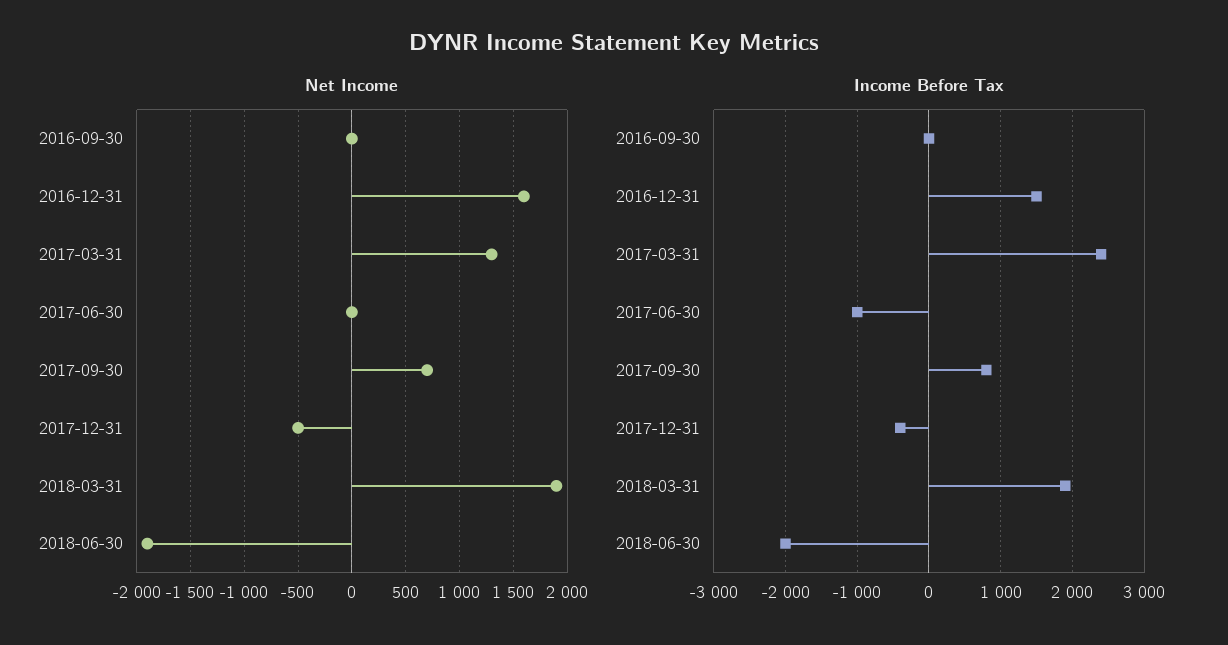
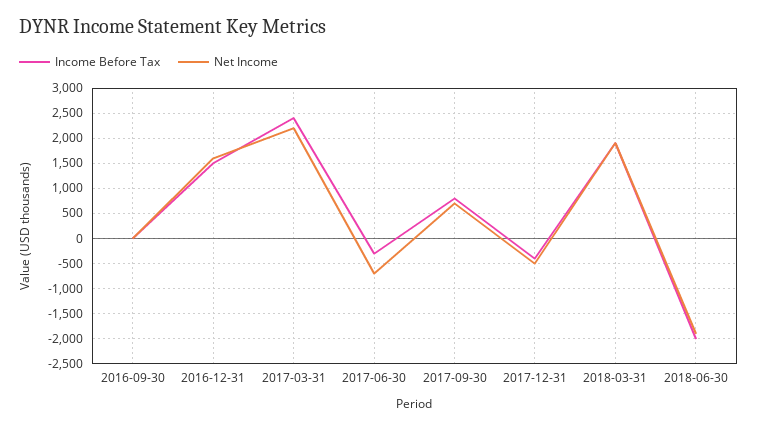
  {
    "Net Income": {
      "2016-09-30": 0,
      "2016-12-31": 1600,
-     "2017-03-31": 1300,
+     "2017-03-31": 2250,
-     "2017-06-30": 0,
+     "2017-06-30": -750,
      "2017-09-30": 700,
      "2017-12-31": -500,
      "2018-03-31": 1900,
      "2018-06-30": -1900
    },
    "Income Before Tax": {
      "2016-09-30": 0,
      "2016-12-31": 1500,
      "2017-03-31": 2400,
-     "2017-06-30": -1000,
+     "2017-06-30": -250,
      "2017-09-30": 800,
      "2017-12-31": -400,
      "2018-03-31": 1900,
      "2018-06-30": -2000
    }
  }

